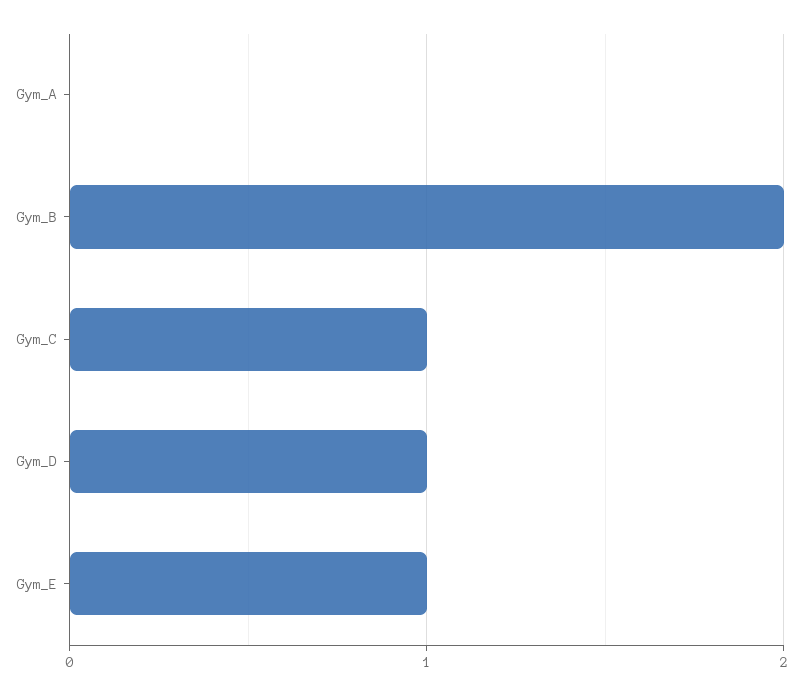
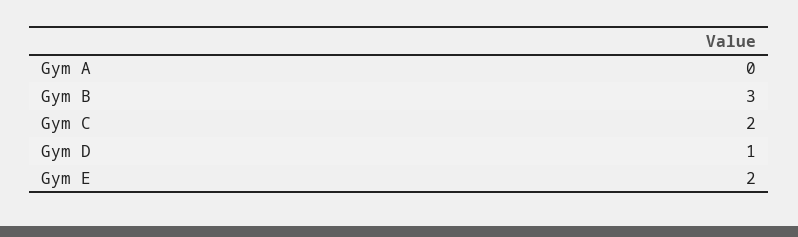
  {
    "Gym_A": 0,
-   "Gym_B": 2,
+   "Gym_B": 3,
-   "Gym_C": 1,
+   "Gym_C": 2,
    "Gym_D": 1,
-   "Gym_E": 1
+   "Gym_E": 2
  }

